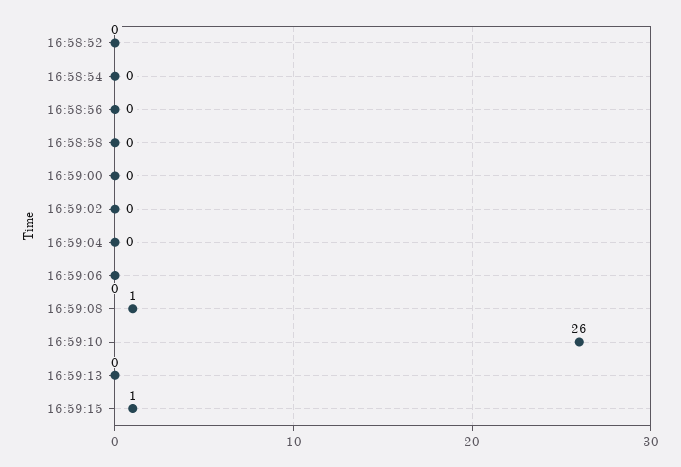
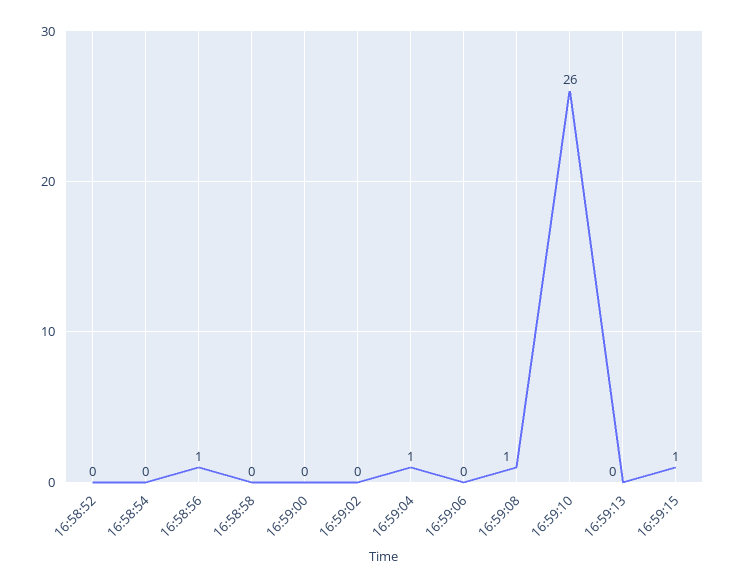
  {
    "16:58:52": 0,
    "16:58:54": 0,
-   "16:58:56": 0,
+   "16:58:56": 1,
    "16:58:58": 0,
    "16:59:00": 0,
    "16:59:02": 0,
-   "16:59:04": 0,
+   "16:59:04": 1,
    "16:59:06": 0,
    "16:59:08": 1,
    "16:59:10": 26,
    "16:59:13": 0,
    "16:59:15": 1
  }

